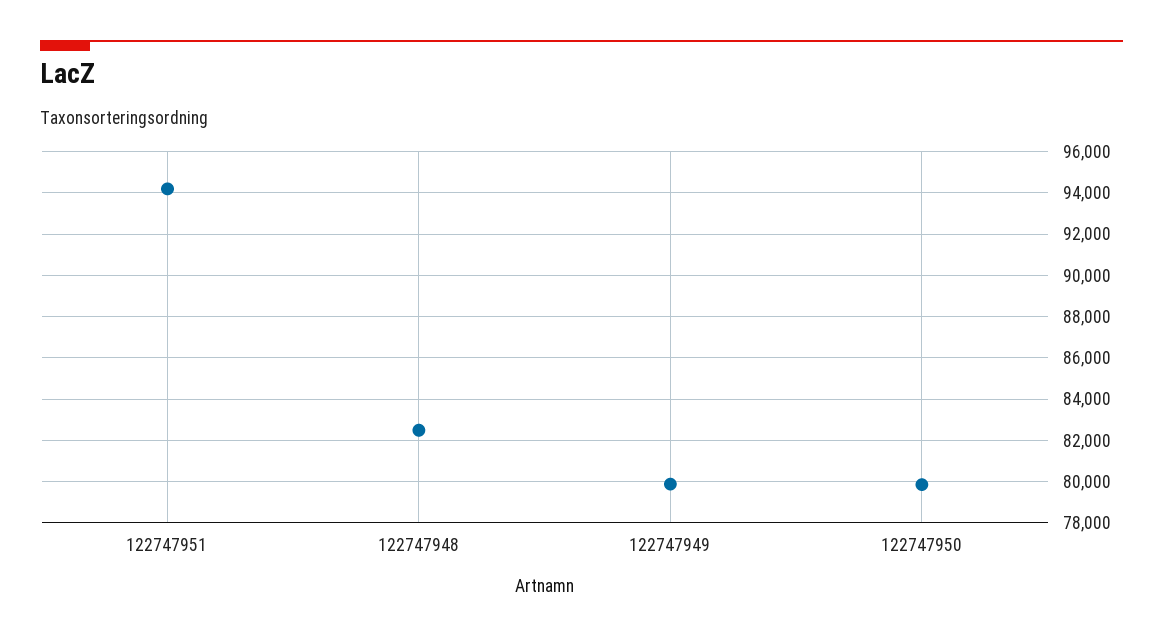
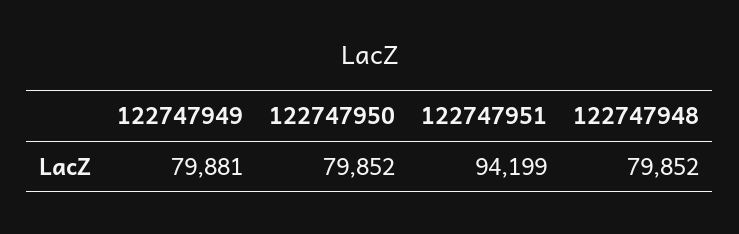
  {
    "122747951": 94199,
-   "122747948": 82500,
+   "122747948": 79852,
    "122747949": 79881,
    "122747950": 79852
  }

